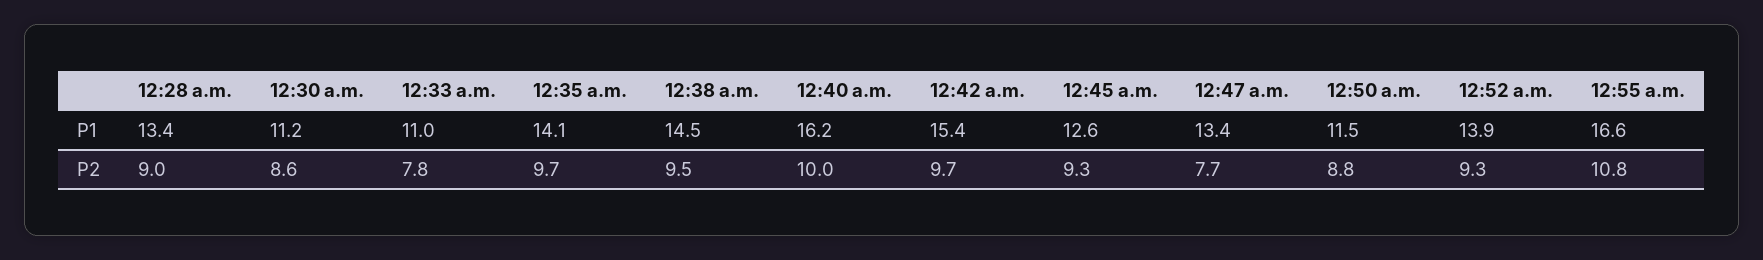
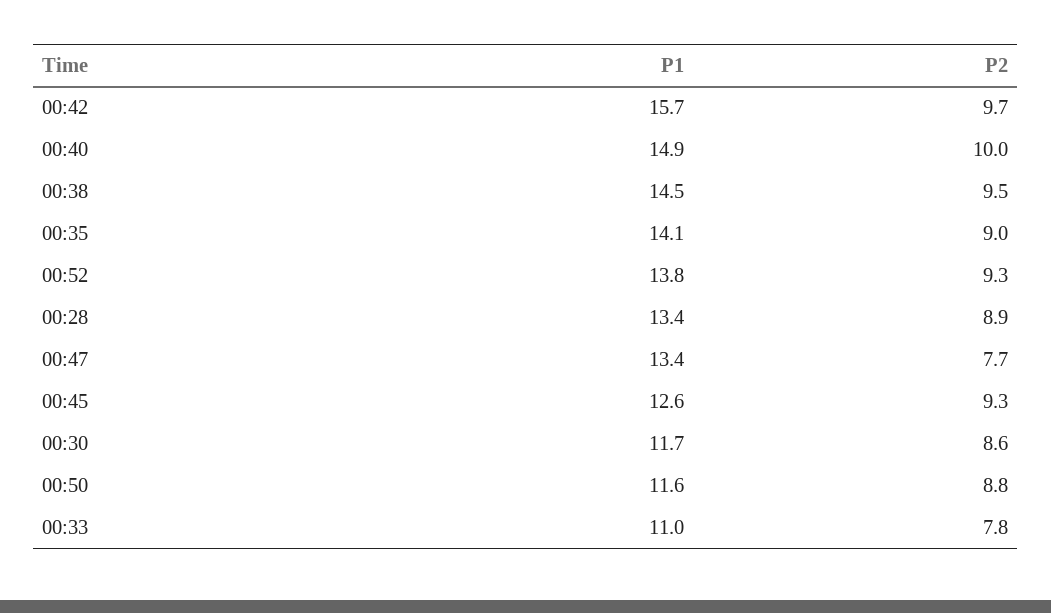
  {
    "12:28 a.m.": {
      "P1": 13.4,
-     "P2": 9
+     "P2": 8.9
    },
    "12:30 a.m.": {
-     "P1": 11.2,
+     "P1": 11.7,
      "P2": 8.6
    },
    "12:33 a.m.": {
      "P1": 11,
      "P2": 7.8
    },
    "12:35 a.m.": {
      "P1": 14.1,
-     "P2": 9.7
+     "P2": 9
    },
    "12:38 a.m.": {
      "P1": 14.5,
      "P2": 9.5
    },
    "12:40 a.m.": {
-     "P1": 16.2,
+     "P1": 14.9,
      "P2": 10
    },
    "12:42 a.m.": {
-     "P1": 15.4,
+     "P1": 15.7,
      "P2": 9.7
    },
    "12:45 a.m.": {
      "P1": 12.6,
      "P2": 9.3
    },
    "12:47 a.m.": {
      "P1": 13.4,
      "P2": 7.7
    },
    "12:50 a.m.": {
-     "P1": 11.5,
+     "P1": 11.6,
      "P2": 8.8
    },
    "12:52 a.m.": {
-     "P1": 13.9,
+     "P1": 13.8,
      "P2": 9.3
-   },
+   }
-   "12:55 a.m.": {
-     "P1": 16.6,
-     "P2": 10.8
-   }
  }

